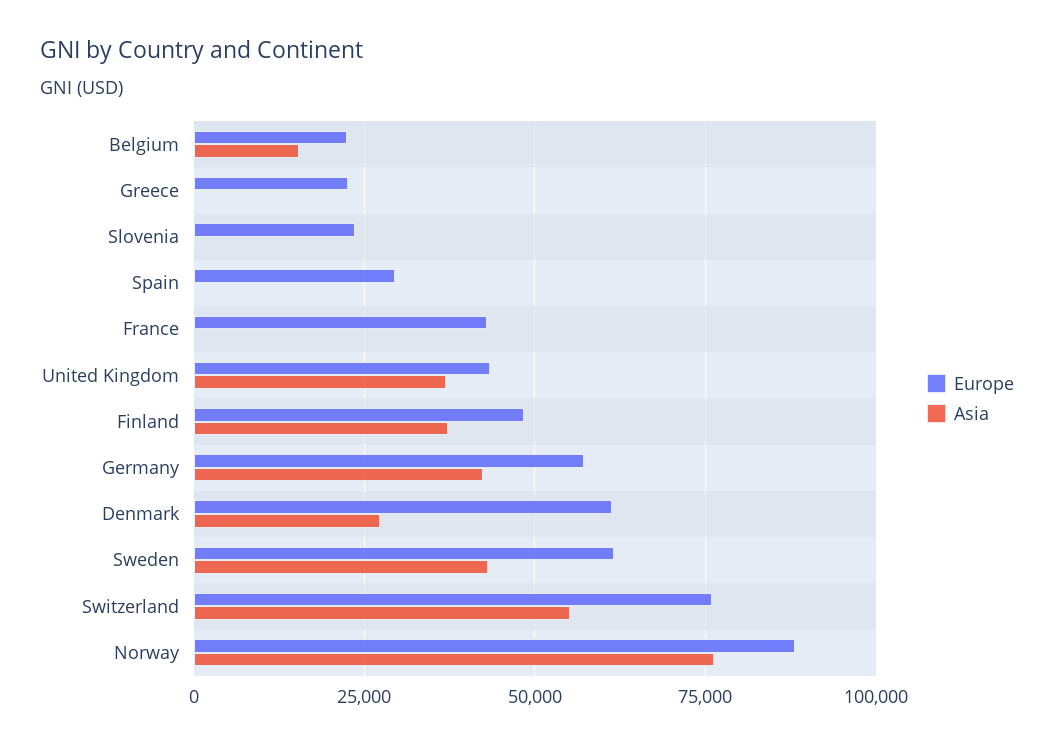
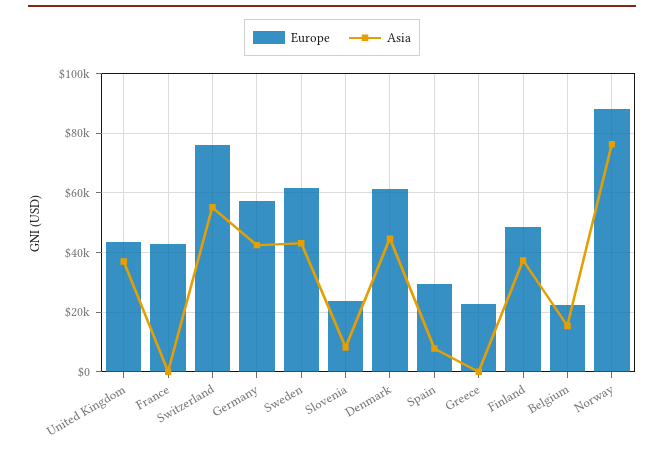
  {
    "Europe": {
      "Belgium": 22500,
      "Greece": 22500,
      "Slovenia": 22500,
      "Spain": 30000,
      "France": 42500,
      "United Kingdom": 42500,
      "Finland": 47500,
      "Germany": 57500,
      "Denmark": 62500,
      "Sweden": 62500,
      "Switzerland": 75000,
      "Norway": 87500
    },
    "Asia": {
      "Belgium": 15000,
      "Greece": 0,
-     "Slovenia": 0,
+     "Slovenia": 7500,
-     "Spain": 0,
+     "Spain": 7500,
      "France": 0,
      "United Kingdom": 37500,
      "Finland": 37500,
      "Germany": 42500,
-     "Denmark": 27500,
+     "Denmark": 45000,
      "Sweden": 42500,
      "Switzerland": 55000,
      "Norway": 77500
    }
  }

